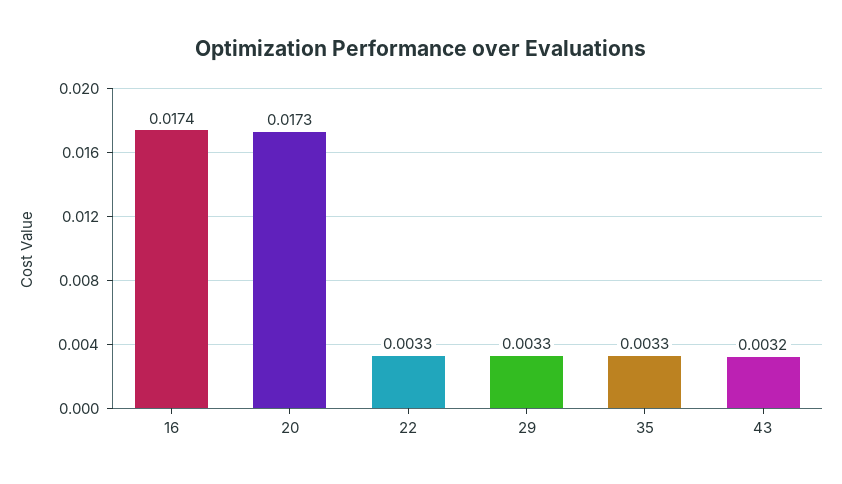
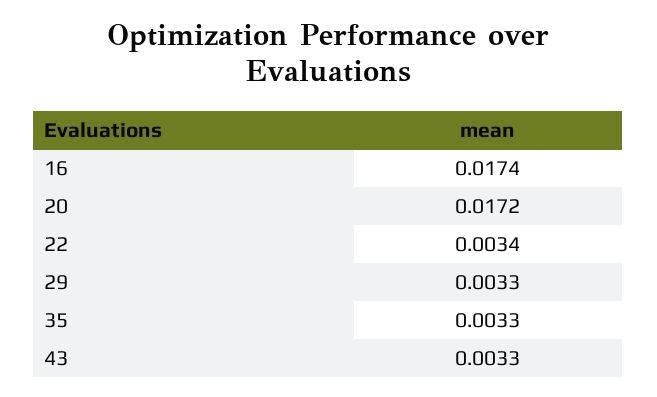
  {
    "16": 0.0174,
-   "20": 0.0173,
+   "20": 0.0172,
-   "22": 0.0033,
+   "22": 0.0034,
    "29": 0.0033,
    "35": 0.0033,
-   "43": 0.0032
+   "43": 0.0033
  }

